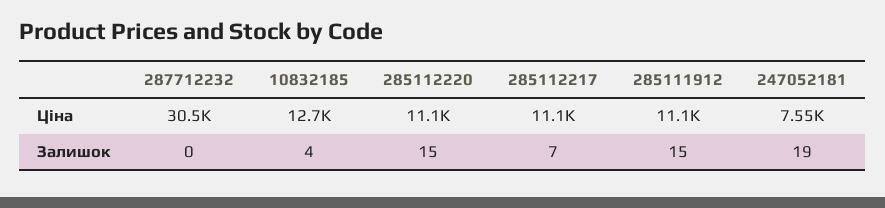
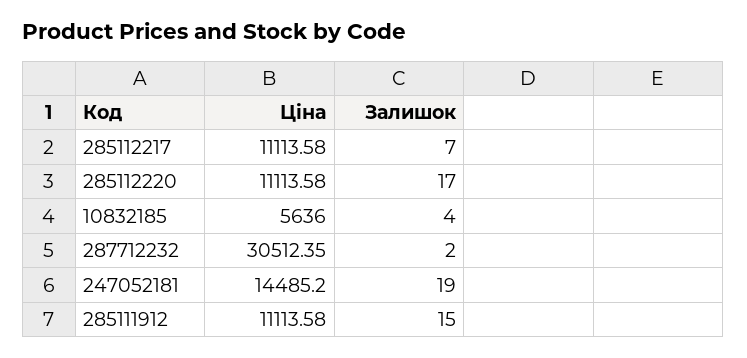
  {
    "287712232": {
      "Ціна": 30512.35,
-     "Залишок": 0
+     "Залишок": 2
    },
    "10832185": {
-     "Ціна": 12700,
+     "Ціна": 5636,
      "Залишок": 4
    },
    "285112220": {
      "Ціна": 11113.58,
-     "Залишок": 15
+     "Залишок": 17
    },
    "285112217": {
      "Ціна": 11113.58,
      "Залишок": 7
    },
    "285111912": {
      "Ціна": 11113.58,
      "Залишок": 15
    },
    "247052181": {
-     "Ціна": 7550,
+     "Ціна": 14485.2,
      "Залишок": 19
    }
  }

